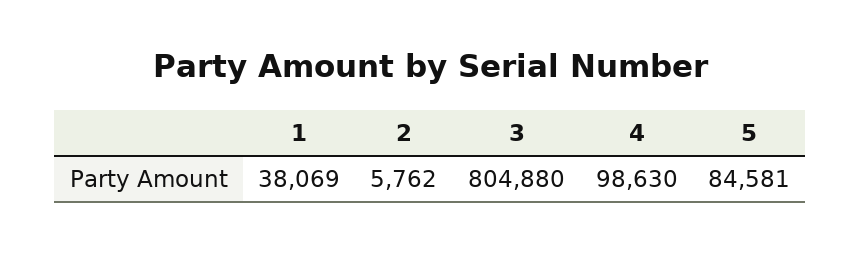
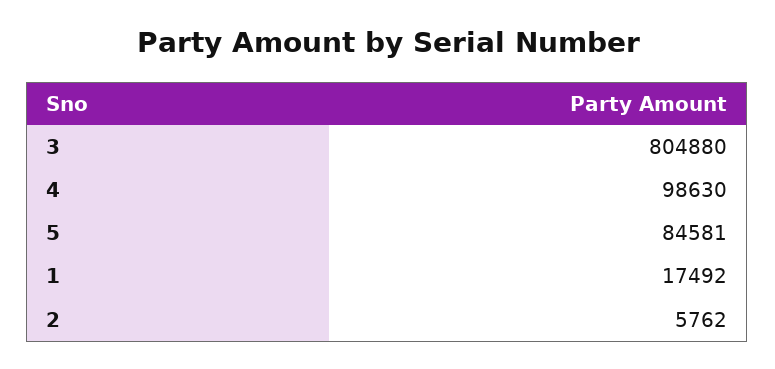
  {
-   "1": 38069,
+   "1": 17492,
    "2": 5762,
    "3": 804880,
    "4": 98630,
    "5": 84581
  }

